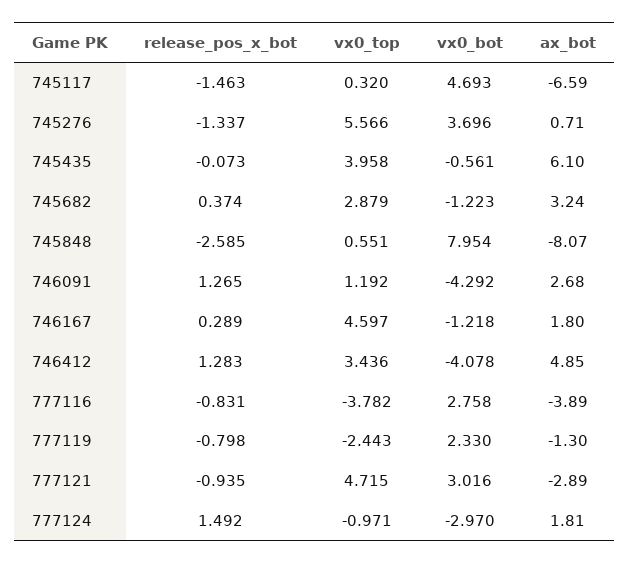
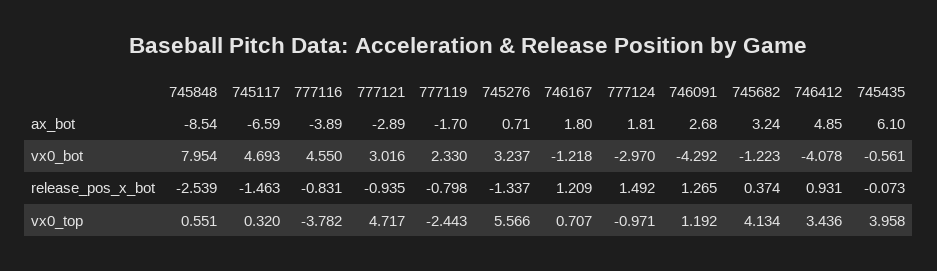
  {
    "release_pos_x_bot": {
      "745117": -1.463,
      "745276": -1.337,
      "745435": -0.073,
      "745682": 0.374,
-     "745848": -2.585,
+     "745848": -2.539,
      "746091": 1.265,
-     "746167": 0.289,
+     "746167": 1.209,
-     "746412": 1.283,
+     "746412": 0.931,
      "777116": -0.831,
      "777119": -0.798,
      "777121": -0.935,
      "777124": 1.492
    },
    "vx0_top": {
      "745117": 0.32,
      "745276": 5.566,
      "745435": 3.958,
-     "745682": 2.879,
+     "745682": 4.134,
      "745848": 0.551,
      "746091": 1.192,
-     "746167": 4.597,
+     "746167": 0.707,
      "746412": 3.436,
      "777116": -3.782,
      "777119": -2.443,
-     "777121": 4.715,
+     "777121": 4.717,
      "777124": -0.971
    },
    "vx0_bot": {
      "745117": 4.693,
-     "745276": 3.696,
+     "745276": 3.237,
      "745435": -0.561,
      "745682": -1.223,
      "745848": 7.954,
      "746091": -4.292,
      "746167": -1.218,
      "746412": -4.078,
-     "777116": 2.758,
+     "777116": 4.55,
      "777119": 2.33,
      "777121": 3.016,
      "777124": -2.97
    },
    "ax_bot": {
      "745117": -6.59,
      "745276": 0.71,
      "745435": 6.1,
      "745682": 3.24,
-     "745848": -8.07,
+     "745848": -8.54,
      "746091": 2.68,
      "746167": 1.8,
      "746412": 4.85,
      "777116": -3.89,
-     "777119": -1.3,
+     "777119": -1.7,
      "777121": -2.89,
      "777124": 1.81
    }
  }

